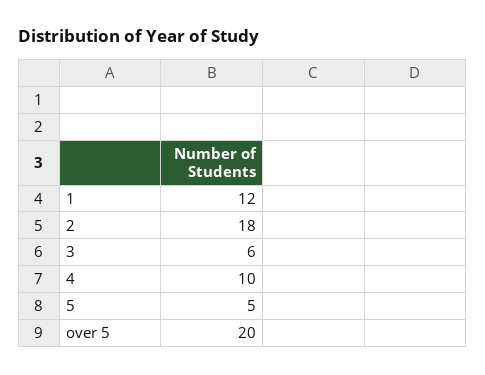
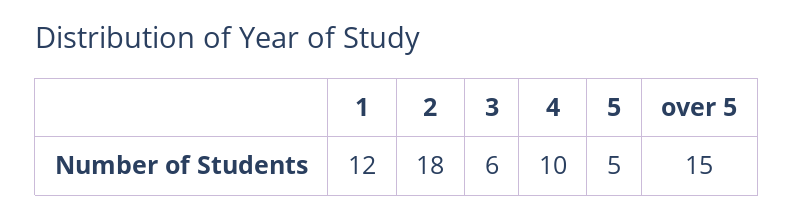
  {
    "1": 12,
    "2": 18,
    "3": 6,
    "4": 10,
    "5": 5,
-   "over 5": 20
+   "over 5": 15
  }

